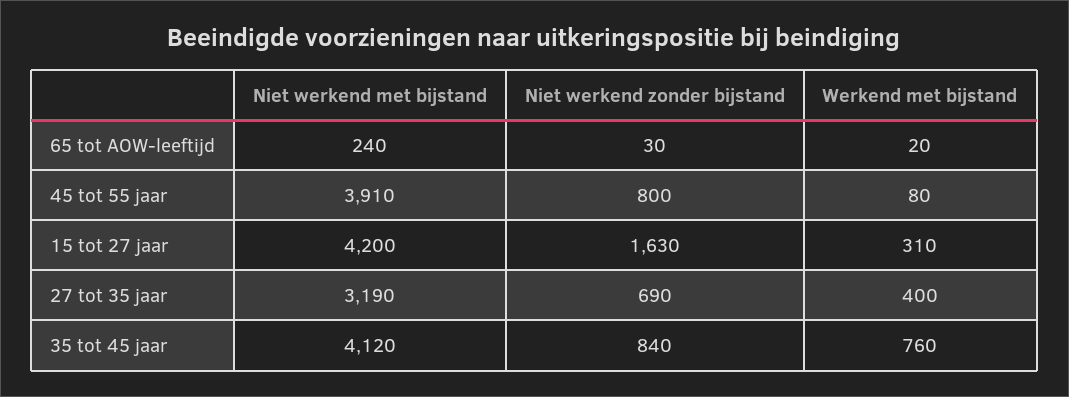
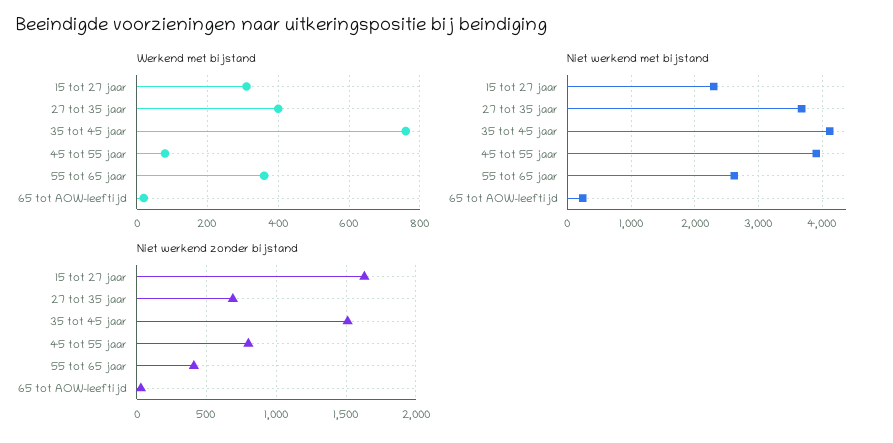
  {
    "Niet werkend met bijstand": {
      "65 tot AOW-leeftijd": 240,
      "45 tot 55 jaar": 3910,
-     "15 tot 27 jaar": 4200,
+     "15 tot 27 jaar": 2300,
-     "27 tot 35 jaar": 3190,
+     "27 tot 35 jaar": 3700,
-     "35 tot 45 jaar": 4120
+     "35 tot 45 jaar": 4120,
+     "55 tot 65 jaar": 2600
    },
    "Niet werkend zonder bijstand": {
      "65 tot AOW-leeftijd": 30,
      "45 tot 55 jaar": 800,
      "15 tot 27 jaar": 1630,
      "27 tot 35 jaar": 690,
-     "35 tot 45 jaar": 840
+     "35 tot 45 jaar": 1500,
+     "55 tot 65 jaar": 400
    },
    "Werkend met bijstand": {
      "65 tot AOW-leeftijd": 20,
      "45 tot 55 jaar": 80,
      "15 tot 27 jaar": 310,
      "27 tot 35 jaar": 400,
-     "35 tot 45 jaar": 760
+     "35 tot 45 jaar": 760,
+     "55 tot 65 jaar": 360
    }
  }

